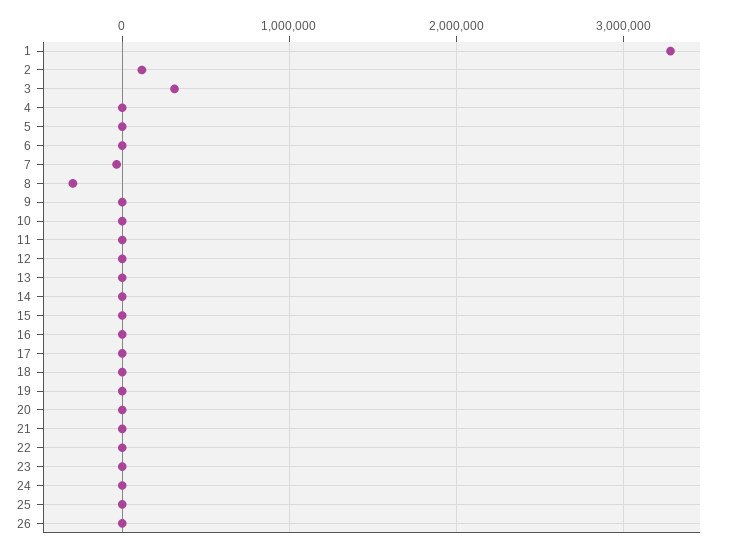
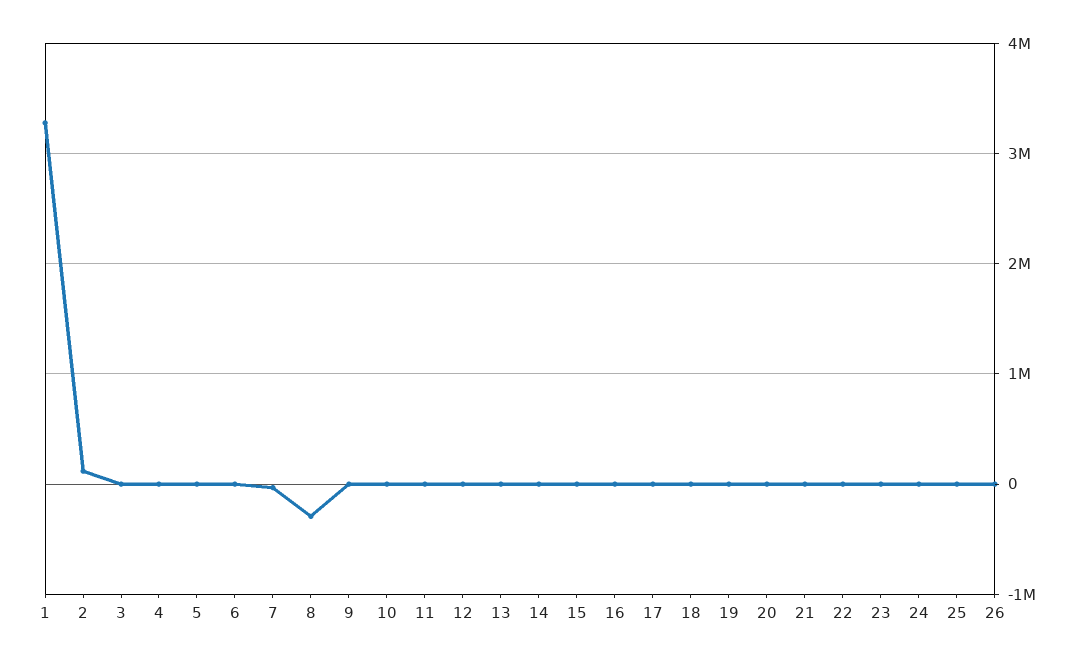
  {
    "1": 3300000,
    "2": 100000,
-   "3": 300000,
+   "3": 0,
    "4": 0,
    "5": 0,
    "6": 0,
    "7": 0,
    "8": -300000,
    "9": 0,
    "10": 0,
    "11": 0,
    "12": 0,
    "13": 0,
    "14": 0,
    "15": 0,
    "16": 0,
    "17": 0,
    "18": 0,
    "19": 0,
    "20": 0,
    "21": 0,
    "22": 0,
    "23": 0,
    "24": 0,
    "25": 0,
    "26": 0
  }

